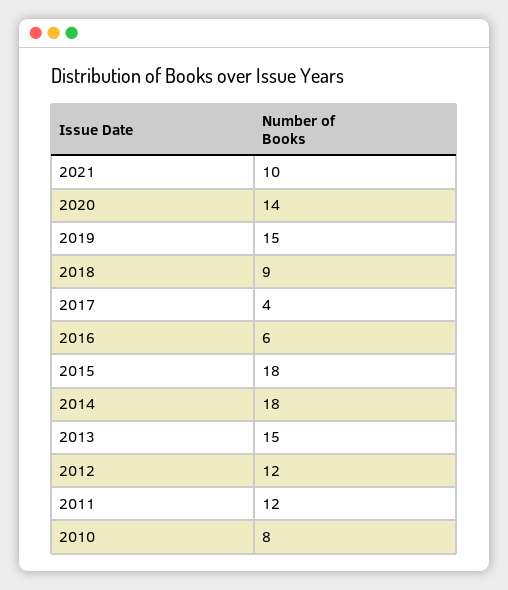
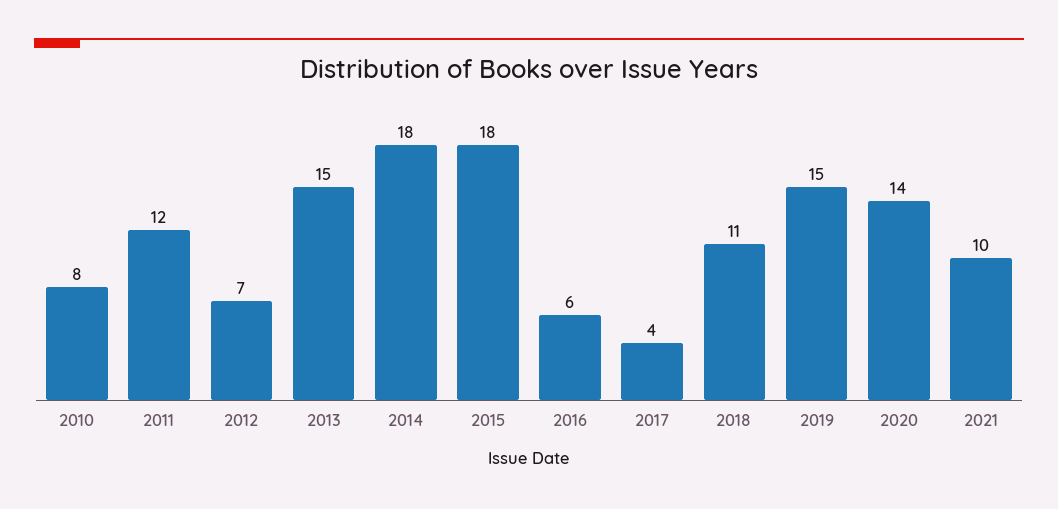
  {
    "2021": 10,
    "2020": 14,
    "2019": 15,
-   "2018": 9,
+   "2018": 11,
    "2017": 4,
    "2016": 6,
    "2015": 18,
    "2014": 18,
    "2013": 15,
-   "2012": 12,
+   "2012": 7,
    "2011": 12,
    "2010": 8
  }

